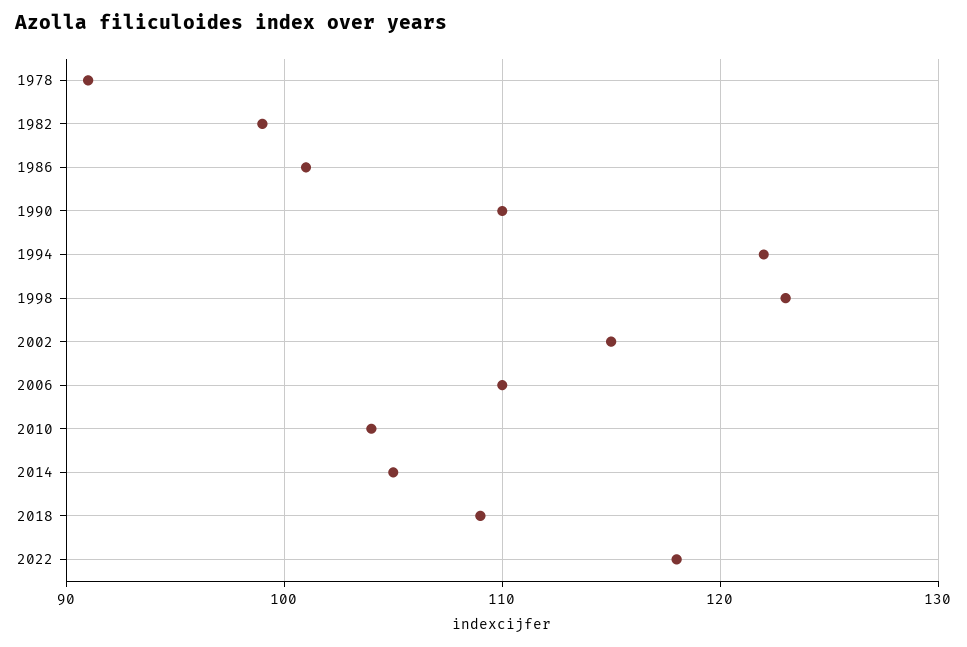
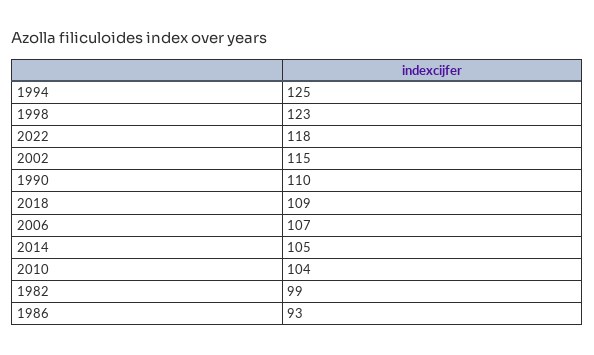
  {
-   "1978": 91,
    "1982": 99,
-   "1986": 101,
+   "1986": 93,
    "1990": 110,
-   "1994": 122,
+   "1994": 125,
    "1998": 123,
    "2002": 115,
-   "2006": 110,
+   "2006": 107,
    "2010": 104,
    "2014": 105,
    "2018": 109,
    "2022": 118
  }

